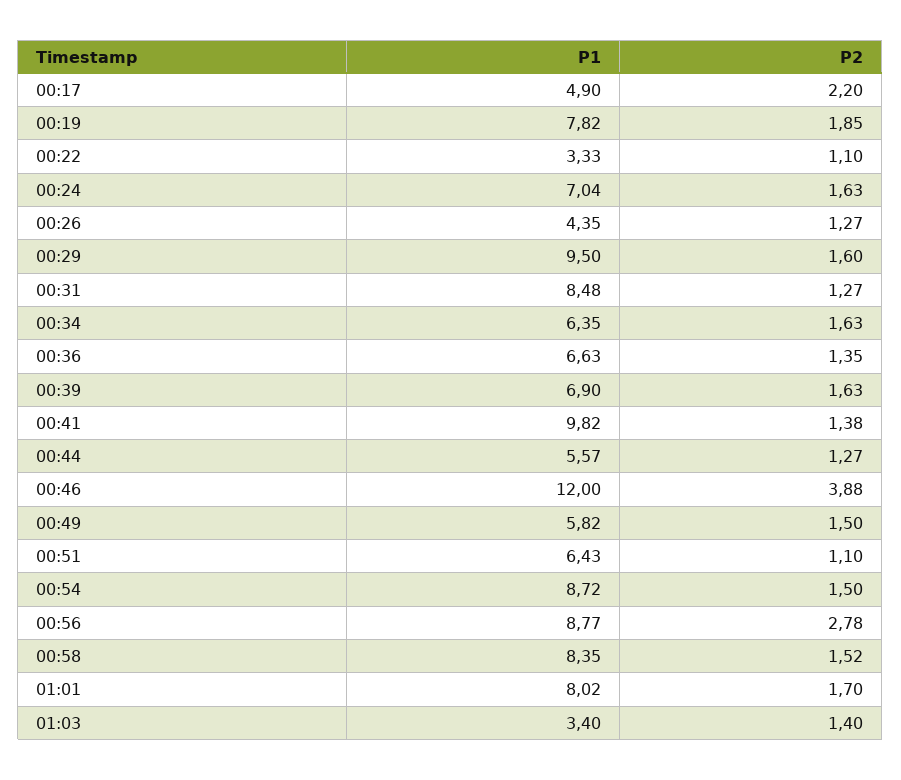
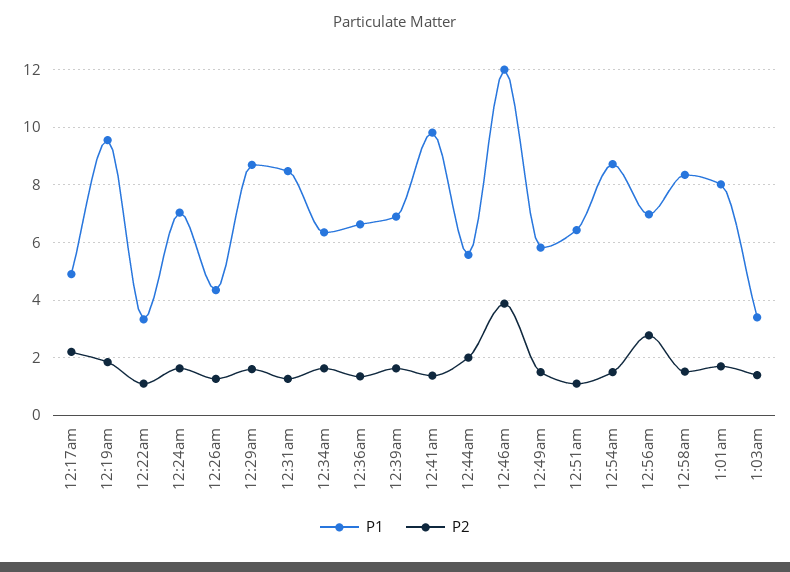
  {
    "P1": {
      "00:17": 4.9,
-     "00:19": 7.82,
+     "00:19": 9.5,
      "00:22": 3.33,
      "00:24": 7.04,
      "00:26": 4.35,
-     "00:29": 9.5,
+     "00:29": 8.75,
      "00:31": 8.48,
      "00:34": 6.35,
      "00:36": 6.63,
      "00:39": 6.9,
      "00:41": 9.82,
      "00:44": 5.57,
      "00:46": 12,
      "00:49": 5.82,
      "00:51": 6.43,
      "00:54": 8.72,
-     "00:56": 8.77,
+     "00:56": 7,
      "00:58": 8.35,
      "01:01": 8.02,
      "01:03": 3.4
    },
    "P2": {
      "00:17": 2.2,
      "00:19": 1.85,
      "00:22": 1.1,
      "00:24": 1.63,
      "00:26": 1.27,
      "00:29": 1.6,
      "00:31": 1.27,
      "00:34": 1.63,
      "00:36": 1.35,
      "00:39": 1.63,
      "00:41": 1.38,
-     "00:44": 1.27,
+     "00:44": 2,
      "00:46": 3.88,
      "00:49": 1.5,
      "00:51": 1.1,
      "00:54": 1.5,
      "00:56": 2.78,
      "00:58": 1.52,
      "01:01": 1.7,
      "01:03": 1.4
    }
  }

